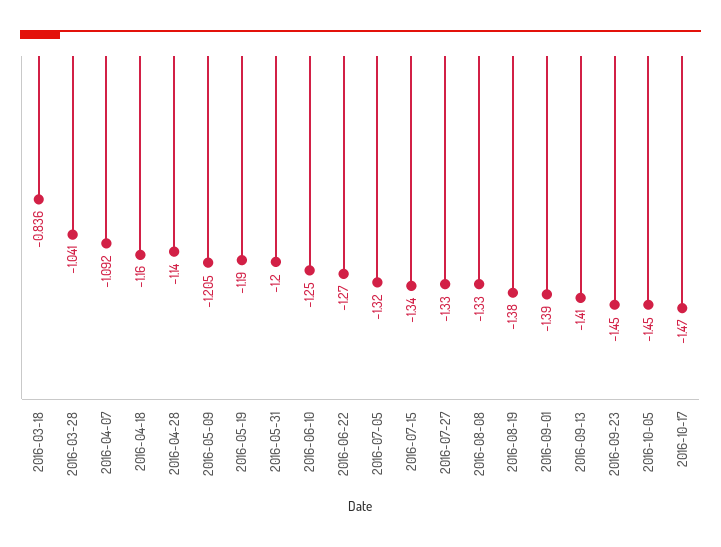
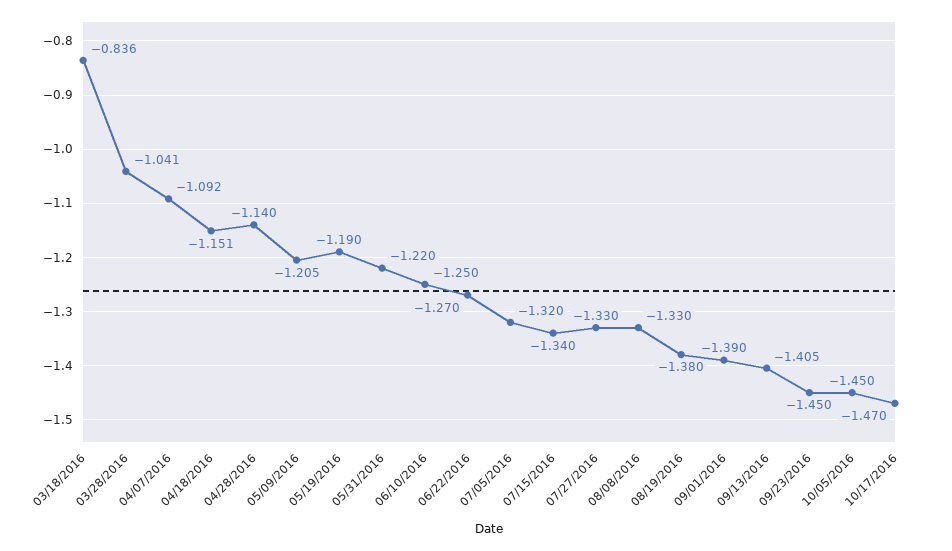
  {
    "2016-03-18": -0.836,
    "2016-03-28": -1.041,
    "2016-04-07": -1.092,
-   "2016-04-18": -1.16,
+   "2016-04-18": -1.151,
    "2016-04-28": -1.14,
    "2016-05-09": -1.205,
    "2016-05-19": -1.19,
-   "2016-05-31": -1.2,
+   "2016-05-31": -1.22,
    "2016-06-10": -1.25,
    "2016-06-22": -1.27,
    "2016-07-05": -1.32,
    "2016-07-15": -1.34,
    "2016-07-27": -1.33,
    "2016-08-08": -1.33,
    "2016-08-19": -1.38,
    "2016-09-01": -1.39,
-   "2016-09-13": -1.41,
+   "2016-09-13": -1.405,
    "2016-09-23": -1.45,
    "2016-10-05": -1.45,
    "2016-10-17": -1.47
  }

